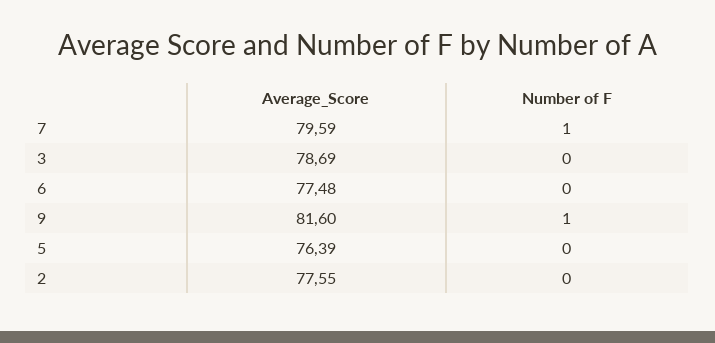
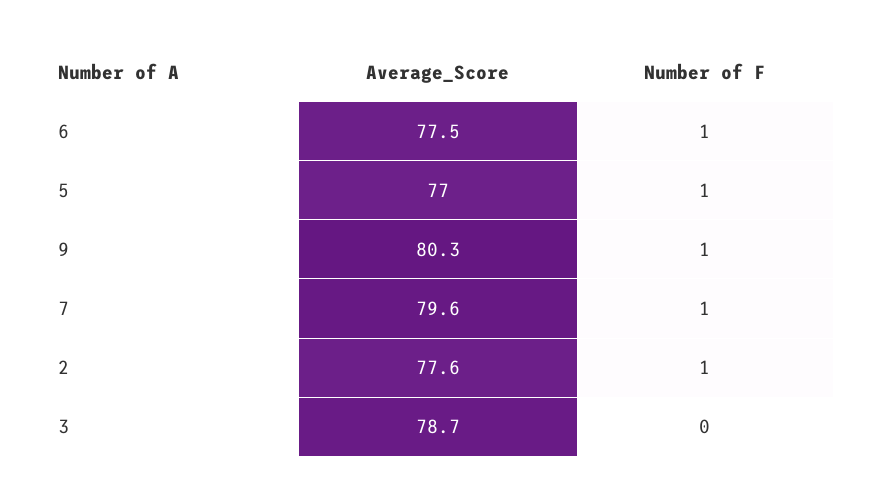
  {
    "Average_Score": {
      "7": 79.59,
      "3": 78.69,
      "6": 77.48,
-     "9": 81.6,
+     "9": 80.3,
-     "5": 76.39,
+     "5": 77,
      "2": 77.55
    },
    "Number of F": {
      "7": 1,
      "3": 0,
-     "6": 0,
+     "6": 1,
      "9": 1,
-     "5": 0,
+     "5": 1,
-     "2": 0
+     "2": 1
    }
  }

